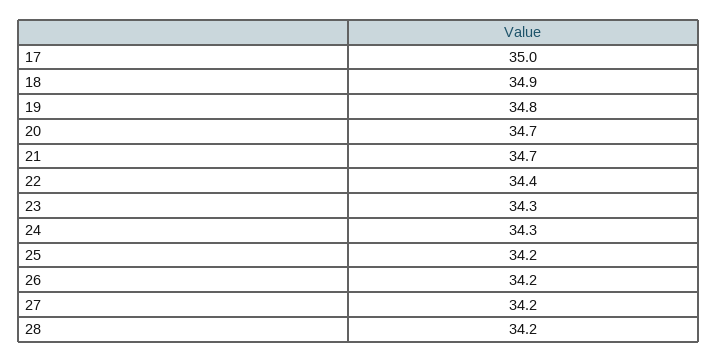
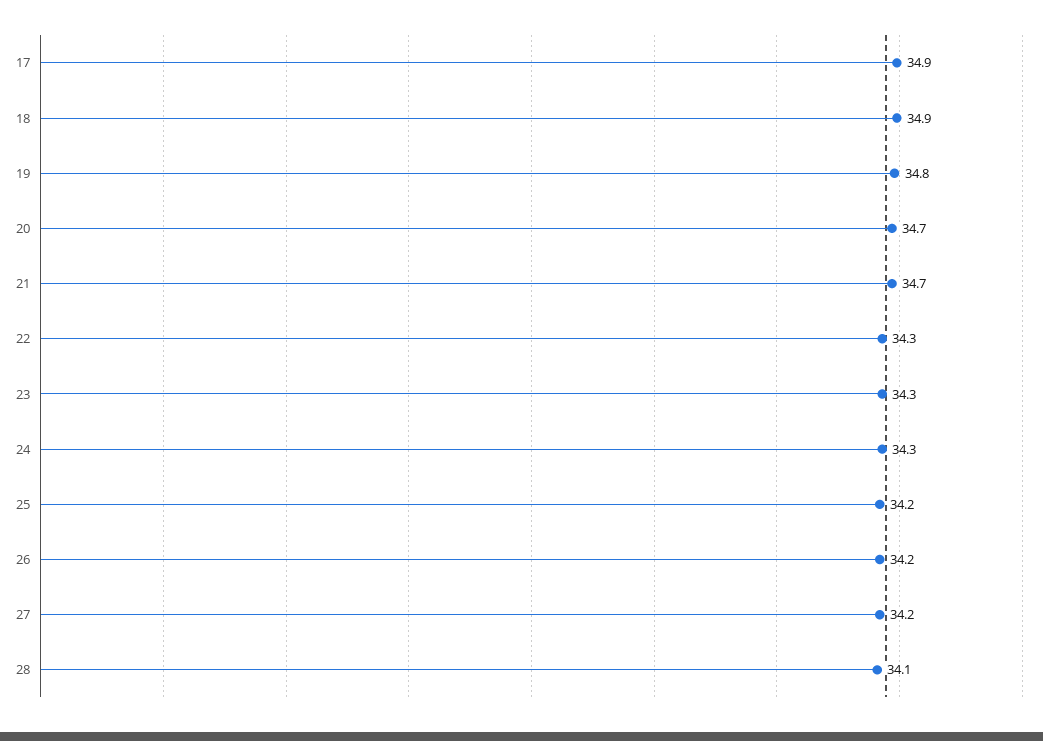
  {
-   "17": 35,
+   "17": 34.9,
    "18": 34.9,
    "19": 34.8,
    "20": 34.7,
    "21": 34.7,
-   "22": 34.4,
+   "22": 34.3,
    "23": 34.3,
    "24": 34.3,
    "25": 34.2,
    "26": 34.2,
    "27": 34.2,
-   "28": 34.2
+   "28": 34.1
  }

